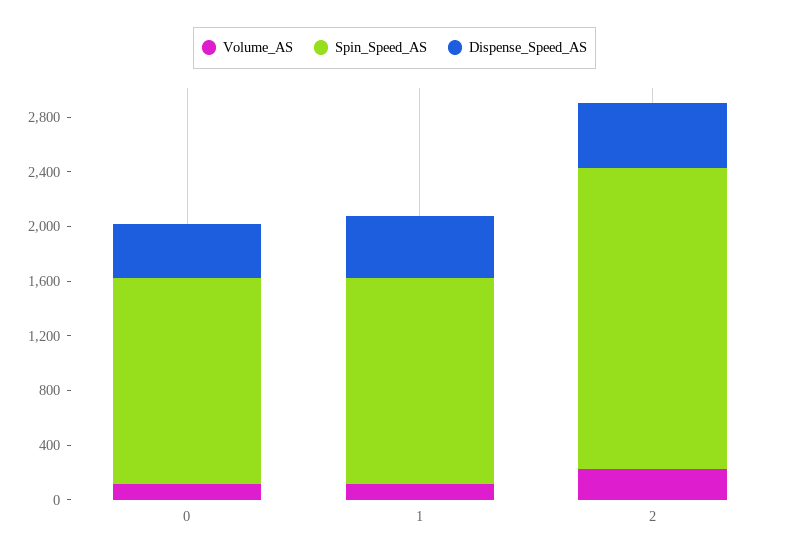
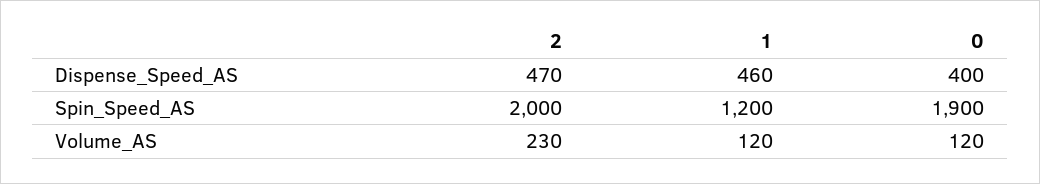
  {
    "Volume_AS": {
      "0": 120,
      "1": 120,
      "2": 230
    },
    "Spin_Speed_AS": {
-     "0": 1500,
+     "0": 1900,
-     "1": 1500,
+     "1": 1200,
-     "2": 2200
+     "2": 2000
    },
    "Dispense_Speed_AS": {
      "0": 400,
      "1": 460,
      "2": 470
    }
  }

